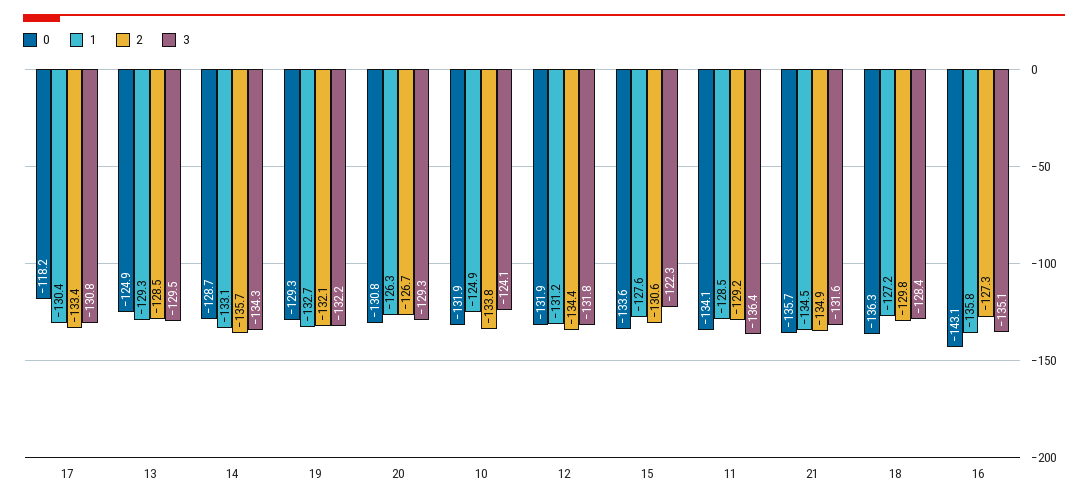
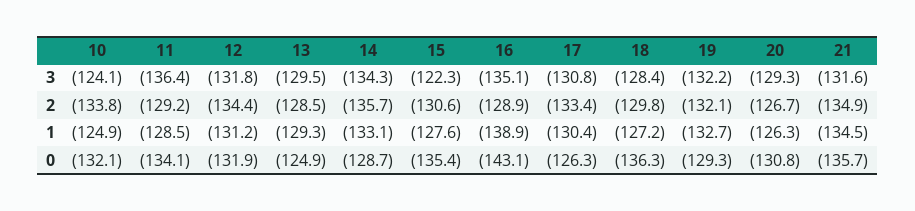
  {
    "0": {
-     "17": -118.2,
+     "17": -126.3,
      "13": -124.9,
      "14": -128.7,
      "19": -129.3,
      "20": -130.8,
-     "10": -131.9,
+     "10": -132.1,
      "12": -131.9,
-     "15": -133.6,
+     "15": -135.4,
      "11": -134.1,
      "21": -135.7,
      "18": -136.3,
      "16": -143.1
    },
    "1": {
      "17": -130.4,
      "13": -129.3,
      "14": -133.1,
      "19": -132.7,
      "20": -126.3,
      "10": -124.9,
      "12": -131.2,
      "15": -127.6,
      "11": -128.5,
      "21": -134.5,
      "18": -127.2,
-     "16": -135.8
+     "16": -138.9
    },
    "2": {
      "17": -133.4,
      "13": -128.5,
      "14": -135.7,
      "19": -132.1,
      "20": -126.7,
      "10": -133.8,
      "12": -134.4,
      "15": -130.6,
      "11": -129.2,
      "21": -134.9,
      "18": -129.8,
-     "16": -127.3
+     "16": -128.9
    },
    "3": {
      "17": -130.8,
      "13": -129.5,
      "14": -134.3,
      "19": -132.2,
      "20": -129.3,
      "10": -124.1,
      "12": -131.8,
      "15": -122.3,
      "11": -136.4,
      "21": -131.6,
      "18": -128.4,
      "16": -135.1
    }
  }

